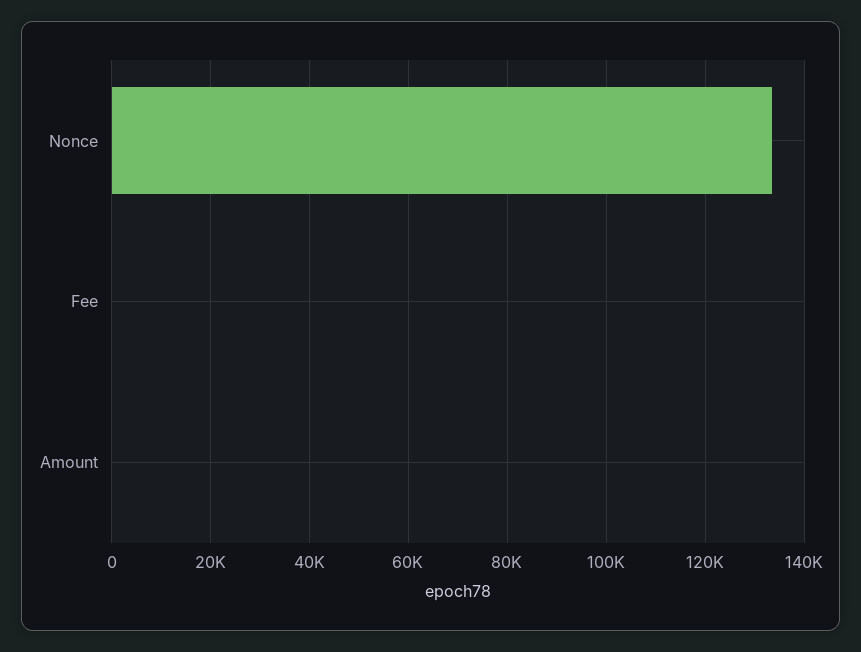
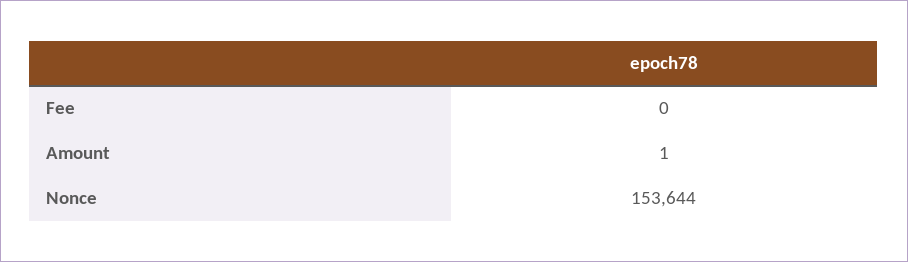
  {
-   "Nonce": 134000,
+   "Nonce": 153644,
    "Fee": 0,
    "Amount": 1
  }

